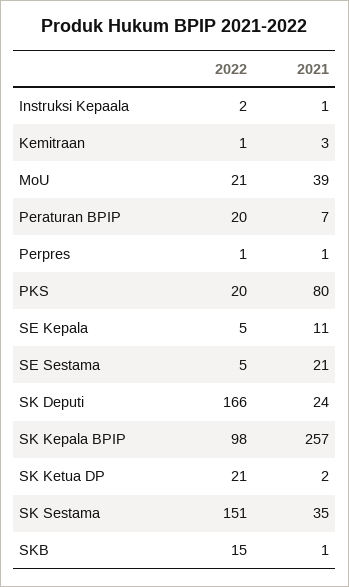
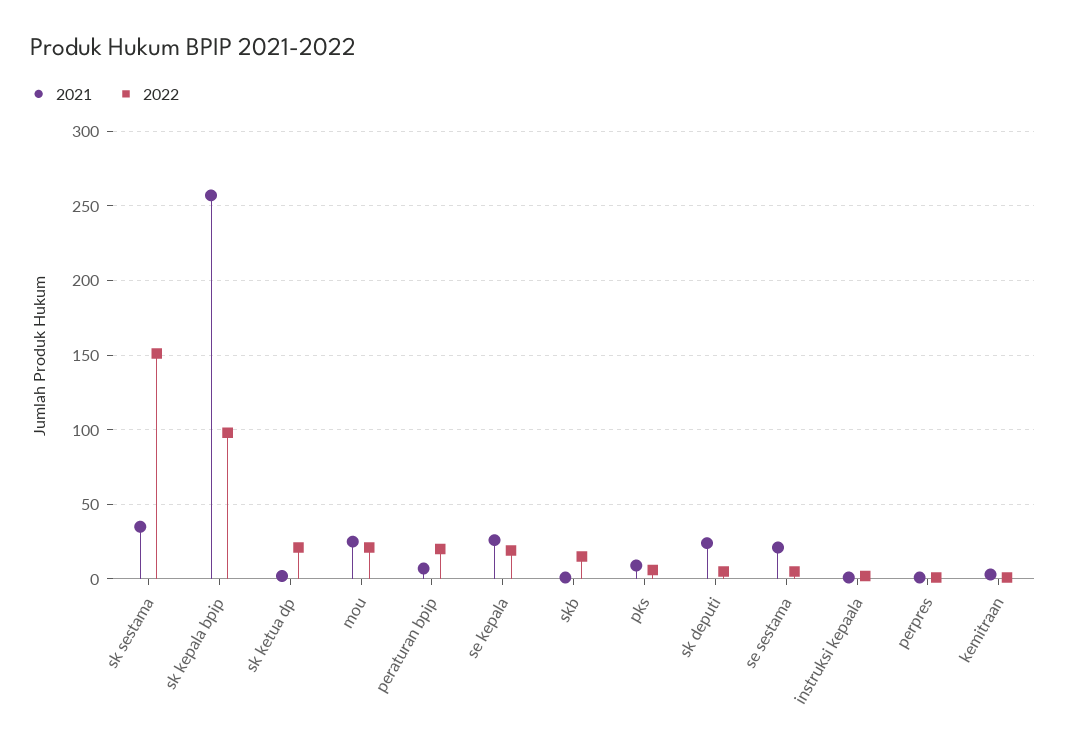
  {
    "2022": {
      "Instruksi Kepaala": 2,
      "Kemitraan": 1,
      "MoU": 21,
      "Peraturan BPIP": 20,
      "Perpres": 1,
-     "PKS": 20,
+     "PKS": 5,
-     "SE Kepala": 5,
+     "SE Kepala": 20,
      "SE Sestama": 5,
-     "SK Deputi": 166,
+     "SK Deputi": 5,
      "SK Kepala BPIP": 98,
      "SK Ketua DP": 21,
      "SK Sestama": 151,
      "SKB": 15
    },
    "2021": {
      "Instruksi Kepaala": 1,
      "Kemitraan": 3,
-     "MoU": 39,
+     "MoU": 25,
      "Peraturan BPIP": 7,
      "Perpres": 1,
-     "PKS": 80,
+     "PKS": 10,
-     "SE Kepala": 11,
+     "SE Kepala": 25,
      "SE Sestama": 21,
      "SK Deputi": 24,
      "SK Kepala BPIP": 257,
      "SK Ketua DP": 2,
      "SK Sestama": 35,
      "SKB": 1
    }
  }

